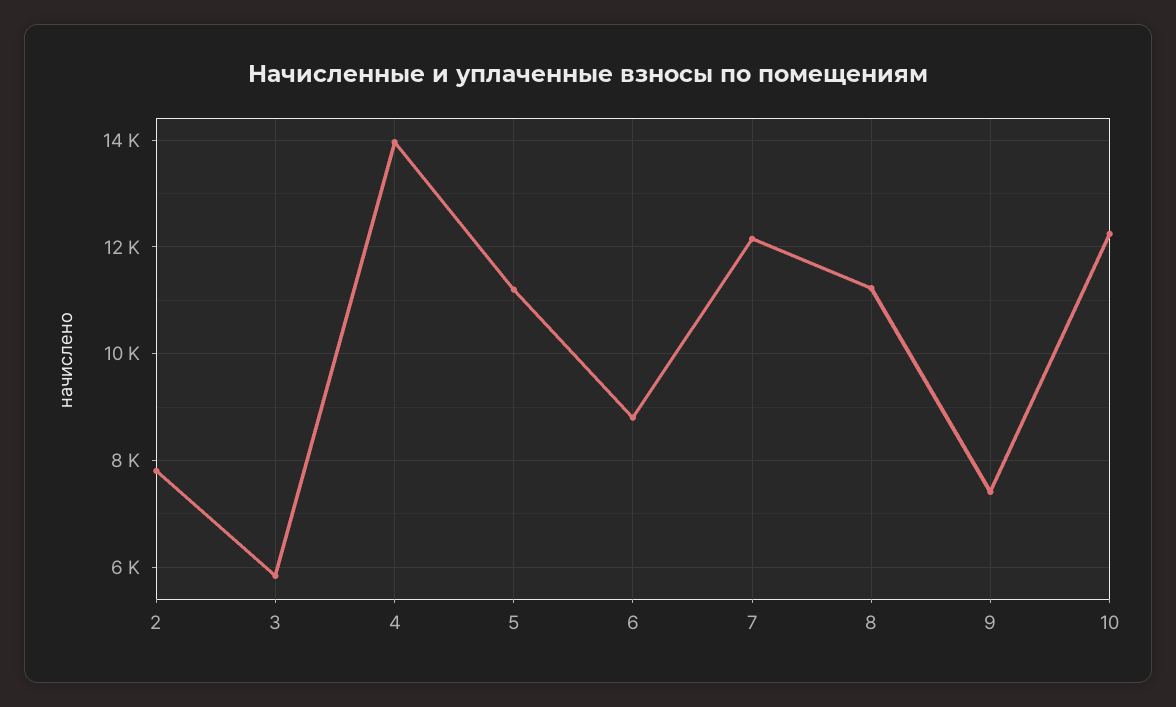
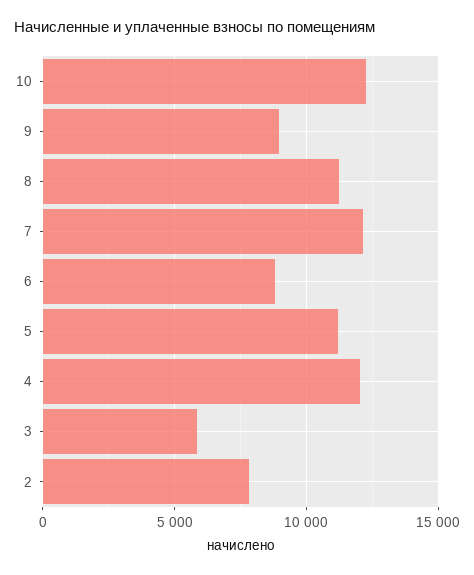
  {
    "2": 7800,
    "3": 5800,
-   "4": 14000,
+   "4": 12000,
    "5": 11200,
    "6": 8800,
    "7": 12200,
    "8": 11200,
-   "9": 7400,
+   "9": 9000,
    "10": 12200
  }

